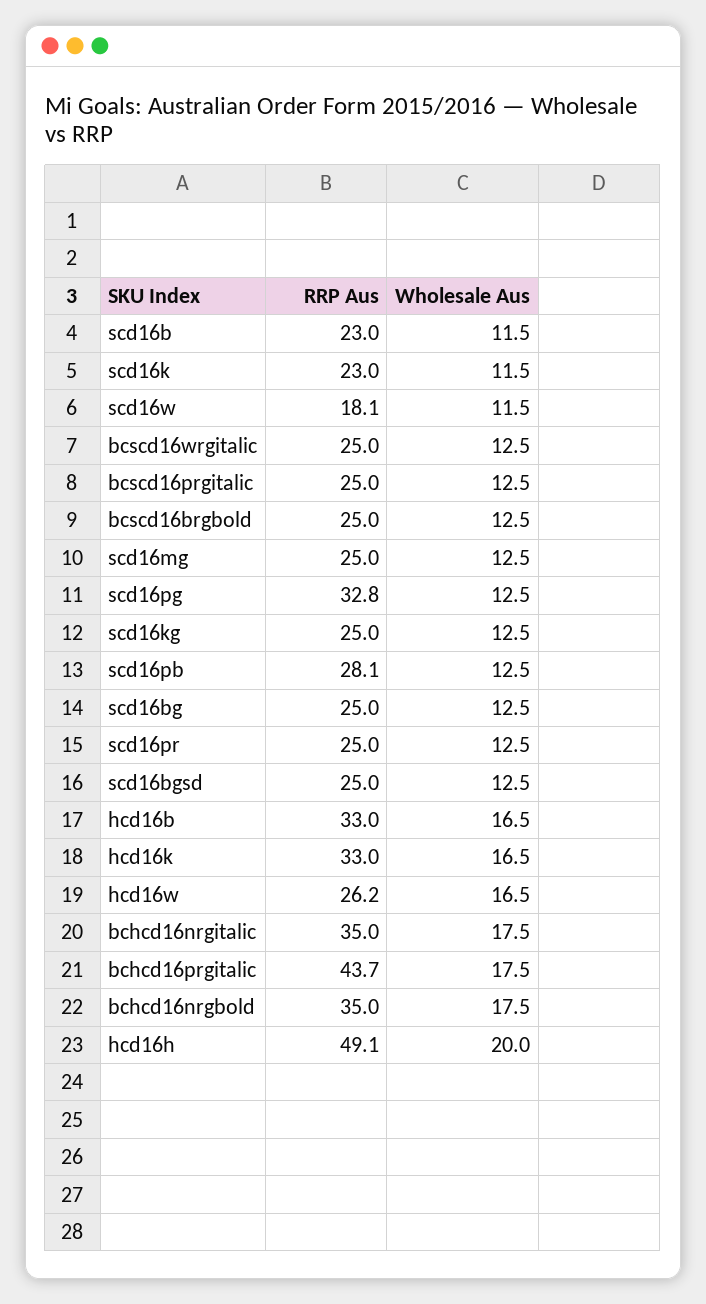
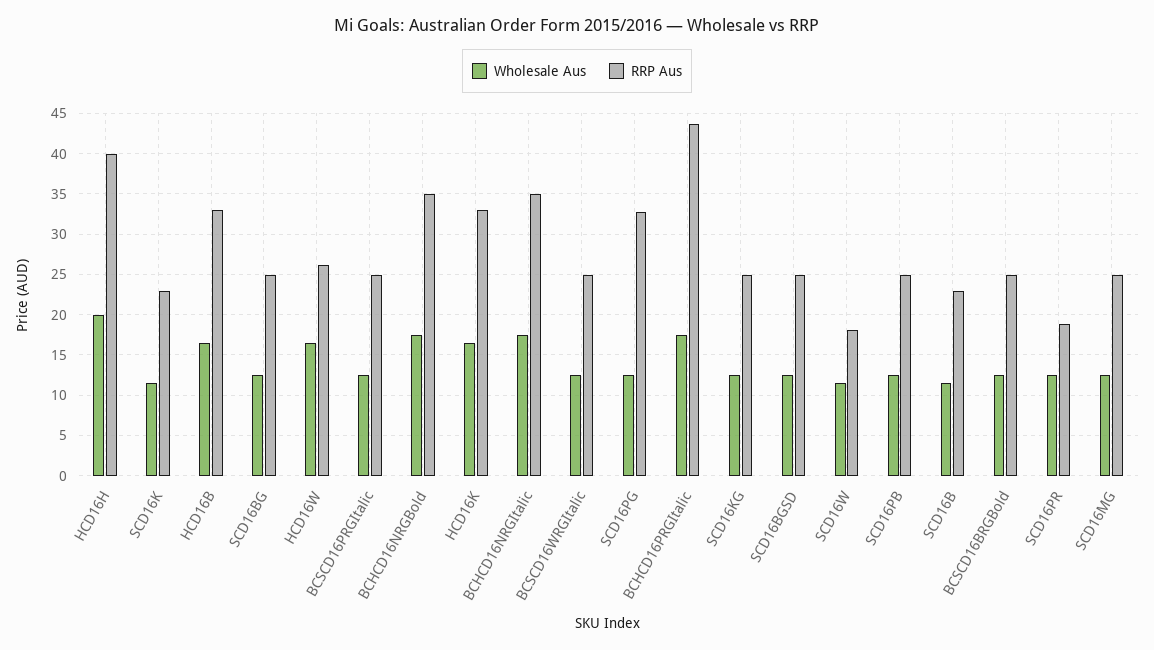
  {
    "RRP Aus": {
      "scd16b": 23,
      "scd16k": 23,
      "scd16w": 18.1,
      "bcscd16wrgitalic": 25,
      "bcscd16prgitalic": 25,
      "bcscd16brgbold": 25,
      "scd16mg": 25,
      "scd16pg": 32.8,
      "scd16kg": 25,
-     "scd16pb": 28.1,
+     "scd16pb": 25,
      "scd16bg": 25,
-     "scd16pr": 25,
+     "scd16pr": 19,
      "scd16bgsd": 25,
      "hcd16b": 33,
      "hcd16k": 33,
      "hcd16w": 26.2,
      "bchcd16nrgitalic": 35,
      "bchcd16prgitalic": 43.7,
      "bchcd16nrgbold": 35,
-     "hcd16h": 49.1
+     "hcd16h": 40
    },
    "Wholesale Aus": {
      "scd16b": 11.5,
      "scd16k": 11.5,
      "scd16w": 11.5,
      "bcscd16wrgitalic": 12.5,
      "bcscd16prgitalic": 12.5,
      "bcscd16brgbold": 12.5,
      "scd16mg": 12.5,
      "scd16pg": 12.5,
      "scd16kg": 12.5,
      "scd16pb": 12.5,
      "scd16bg": 12.5,
      "scd16pr": 12.5,
      "scd16bgsd": 12.5,
      "hcd16b": 16.5,
      "hcd16k": 16.5,
      "hcd16w": 16.5,
      "bchcd16nrgitalic": 17.5,
      "bchcd16prgitalic": 17.5,
      "bchcd16nrgbold": 17.5,
      "hcd16h": 20
    }
  }

